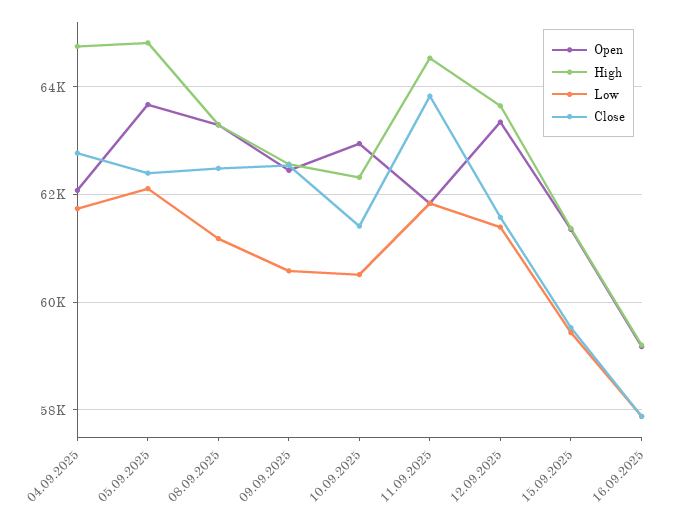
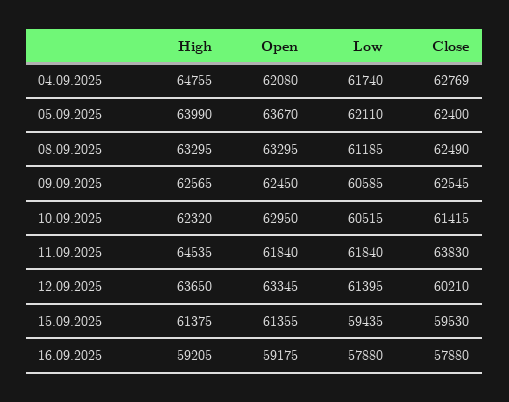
  {
    "Open": {
      "04.09.2025": 62080,
      "05.09.2025": 63670,
      "08.09.2025": 63295,
      "09.09.2025": 62450,
      "10.09.2025": 62950,
      "11.09.2025": 61840,
      "12.09.2025": 63345,
      "15.09.2025": 61355,
      "16.09.2025": 59175
    },
    "High": {
      "04.09.2025": 64755,
-     "05.09.2025": 64800,
+     "05.09.2025": 63990,
      "08.09.2025": 63295,
      "09.09.2025": 62565,
      "10.09.2025": 62320,
      "11.09.2025": 64535,
      "12.09.2025": 63650,
      "15.09.2025": 61375,
      "16.09.2025": 59205
    },
    "Low": {
      "04.09.2025": 61740,
      "05.09.2025": 62110,
      "08.09.2025": 61185,
      "09.09.2025": 60585,
      "10.09.2025": 60515,
      "11.09.2025": 61840,
      "12.09.2025": 61395,
      "15.09.2025": 59435,
      "16.09.2025": 57880
    },
    "Close": {
      "04.09.2025": 62769,
      "05.09.2025": 62400,
      "08.09.2025": 62490,
      "09.09.2025": 62545,
      "10.09.2025": 61415,
      "11.09.2025": 63830,
-     "12.09.2025": 61600,
+     "12.09.2025": 60210,
      "15.09.2025": 59530,
      "16.09.2025": 57880
    }
  }

